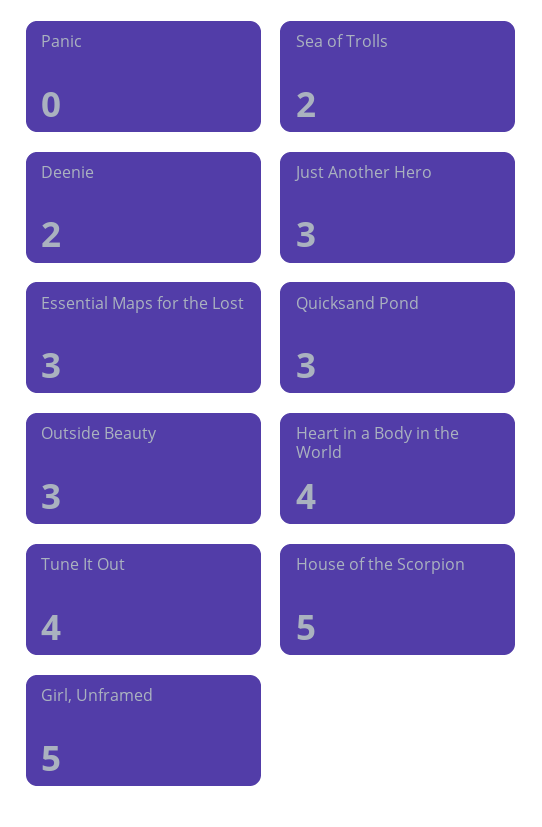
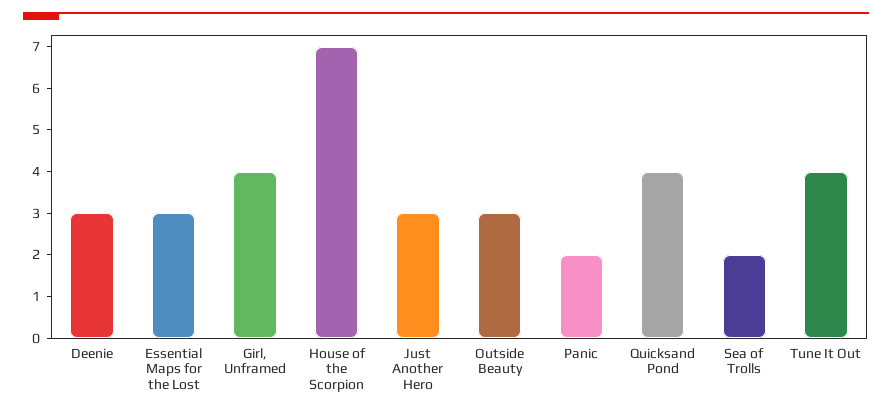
  {
-   "Panic": 0,
+   "Panic": 2,
    "Sea of Trolls": 2,
-   "Deenie": 2,
+   "Deenie": 3,
    "Just Another Hero": 3,
    "Essential Maps for the Lost": 3,
-   "Quicksand Pond": 3,
+   "Quicksand Pond": 4,
    "Outside Beauty": 3,
-   "Heart in a Body in the World": 4,
    "Tune It Out": 4,
-   "House of the Scorpion": 5,
+   "House of the Scorpion": 7,
-   "Girl, Unframed": 5
+   "Girl, Unframed": 4
  }

